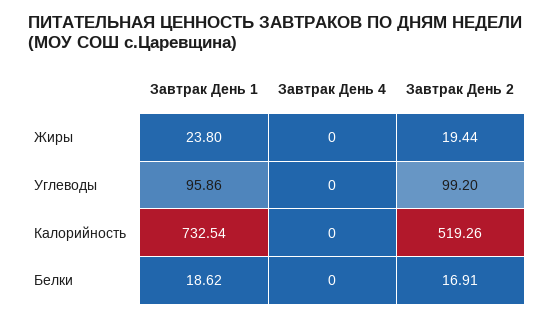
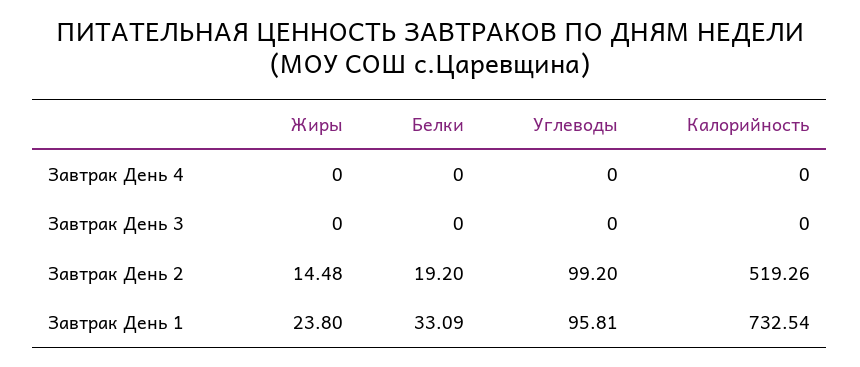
  {
    "Завтрак День 1": {
      "Жиры": 23.8,
-     "Углеводы": 95.86,
+     "Углеводы": 95.81,
      "Калорийность": 732.54,
-     "Белки": 18.62
+     "Белки": 33.09
    },
    "Завтрак День 4": {
      "Жиры": 0,
      "Углеводы": 0,
      "Калорийность": 0,
      "Белки": 0
    },
    "Завтрак День 2": {
-     "Жиры": 19.44,
+     "Жиры": 14.48,
      "Углеводы": 99.2,
      "Калорийность": 519.26,
-     "Белки": 16.91
+     "Белки": 19.2
-   }
+   },
+   "Завтрак День 3": {
+     "Жиры": 0,
+     "Белки": 0,
+     "Углеводы": 0,
+     "Калорийность": 0
+   }
  }

